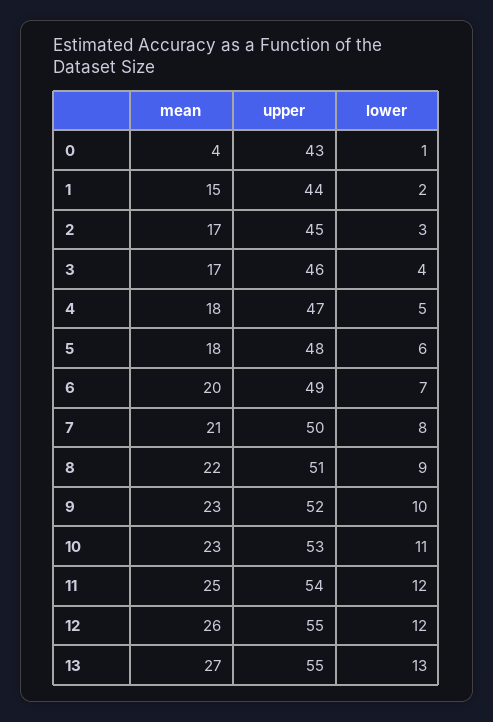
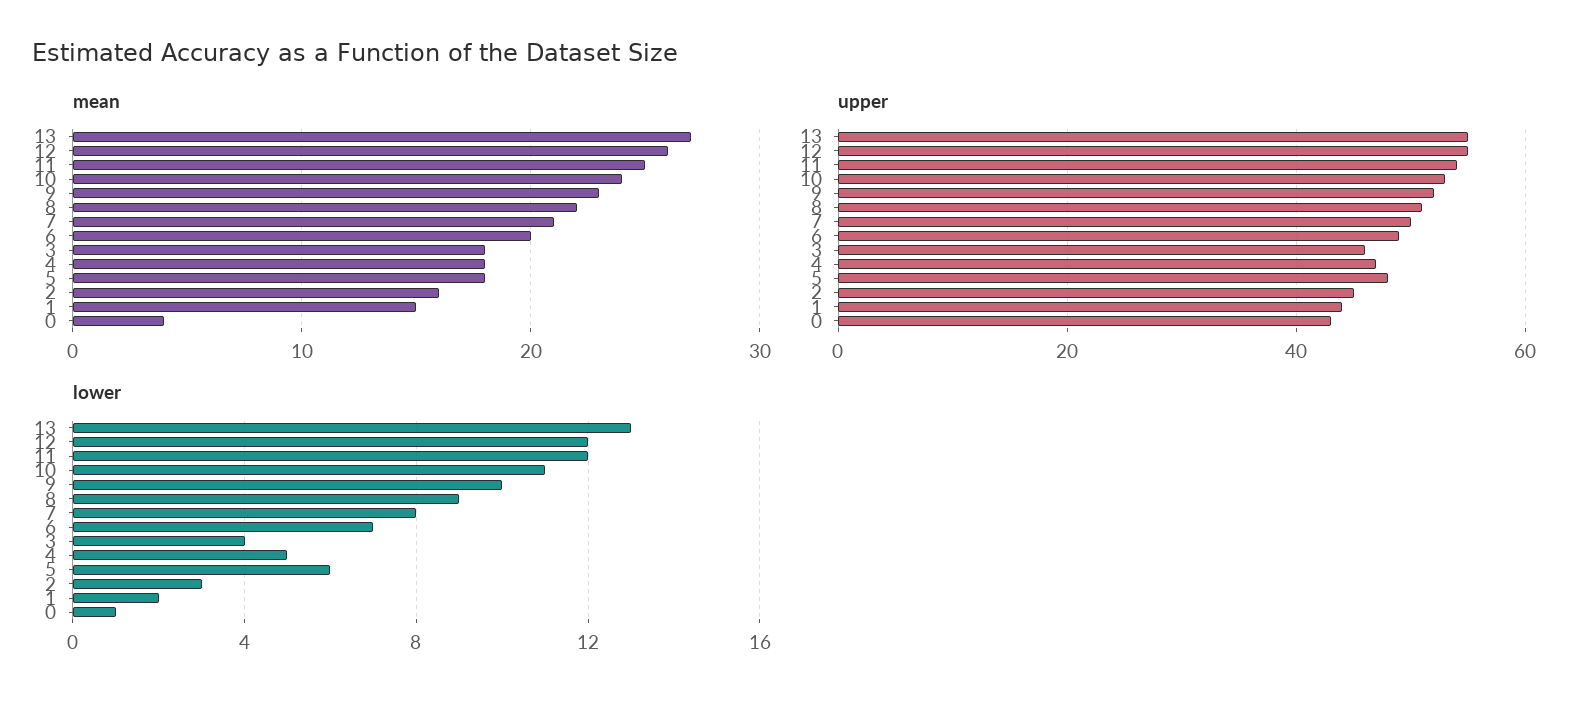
  {
    "mean": {
      "0": 4,
      "1": 15,
-     "2": 17,
+     "2": 16,
-     "3": 17,
+     "3": 18,
      "4": 18,
      "5": 18,
      "6": 20,
      "7": 21,
      "8": 22,
      "9": 23,
-     "10": 23,
+     "10": 24,
      "11": 25,
      "12": 26,
      "13": 27
    },
    "upper": {
      "0": 43,
      "1": 44,
      "2": 45,
      "3": 46,
      "4": 47,
      "5": 48,
      "6": 49,
      "7": 50,
      "8": 51,
      "9": 52,
      "10": 53,
      "11": 54,
      "12": 55,
      "13": 55
    },
    "lower": {
      "0": 1,
      "1": 2,
      "2": 3,
      "3": 4,
      "4": 5,
      "5": 6,
      "6": 7,
      "7": 8,
      "8": 9,
      "9": 10,
      "10": 11,
      "11": 12,
      "12": 12,
      "13": 13
    }
  }

